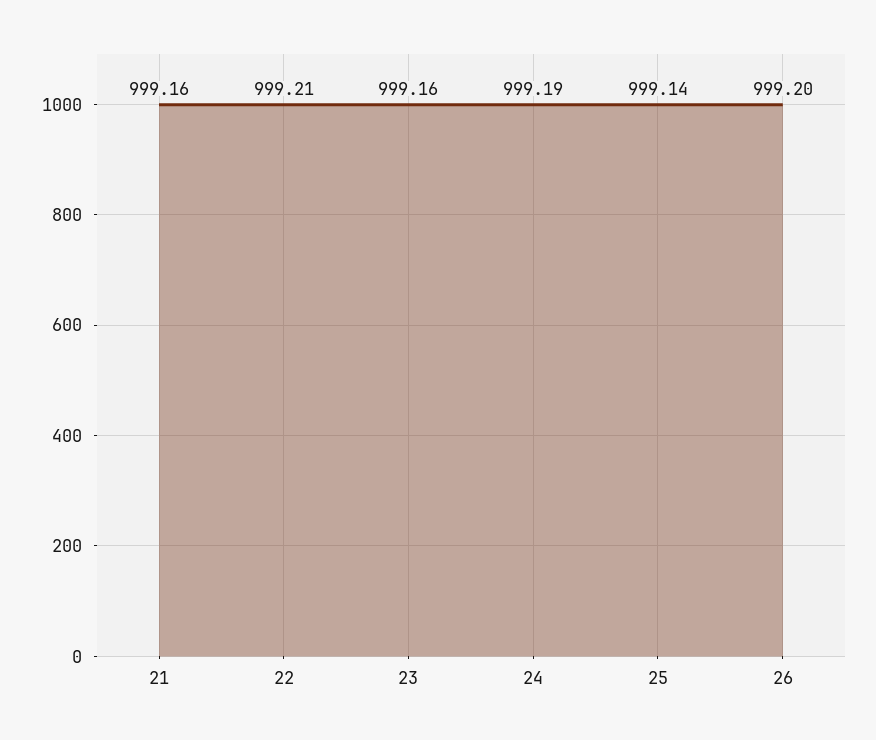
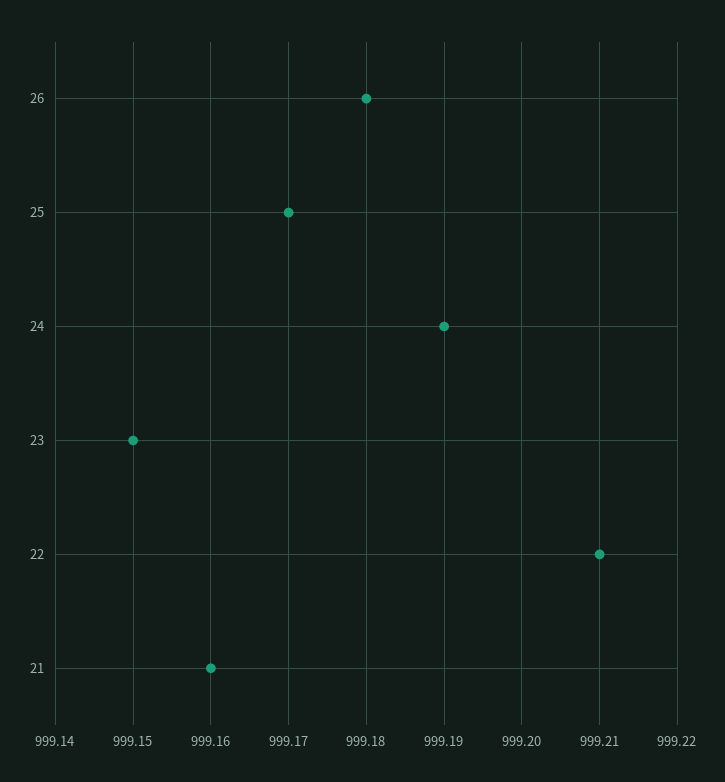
  {
    "21": 999.16,
    "22": 999.21,
-   "23": 999.16,
+   "23": 999.15,
    "24": 999.19,
-   "25": 999.14,
+   "25": 999.17,
-   "26": 999.2
+   "26": 999.18
  }

